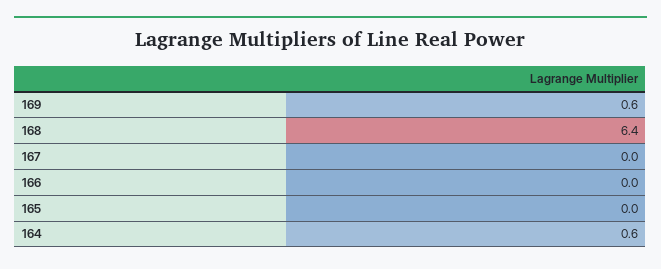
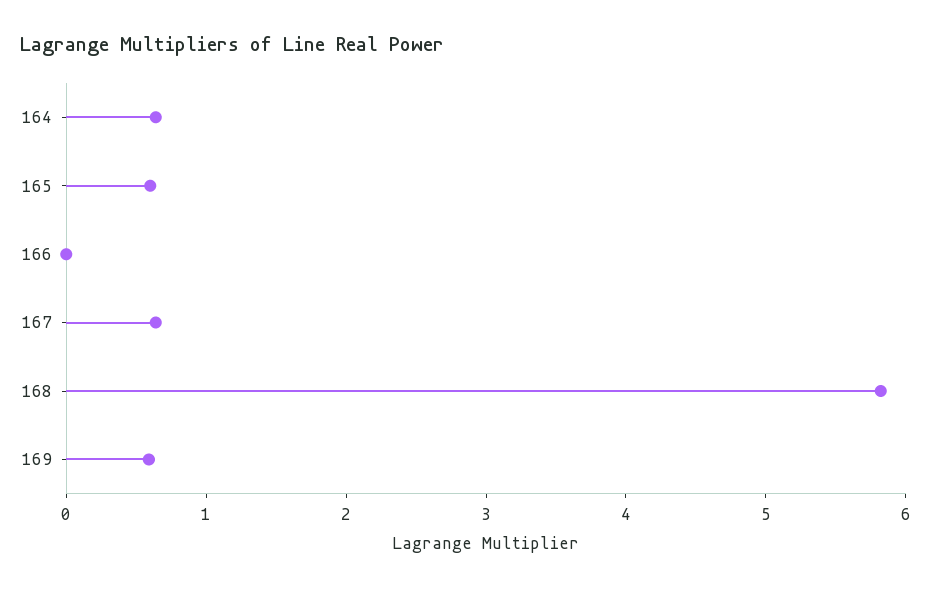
  {
    "169": 0.6,
-   "168": 6.4,
+   "168": 5.8,
-   "167": 0,
+   "167": 0.6,
    "166": 0,
-   "165": 0,
+   "165": 0.6,
    "164": 0.6
  }

